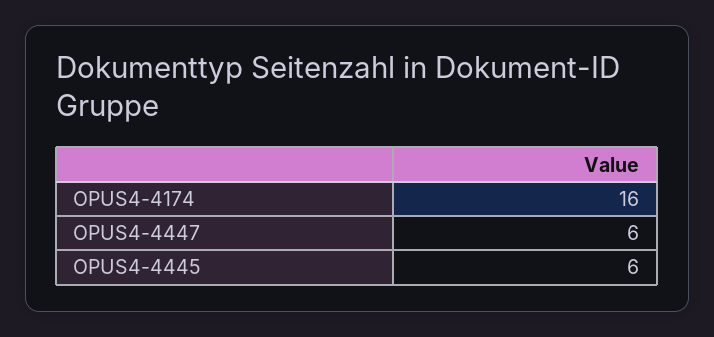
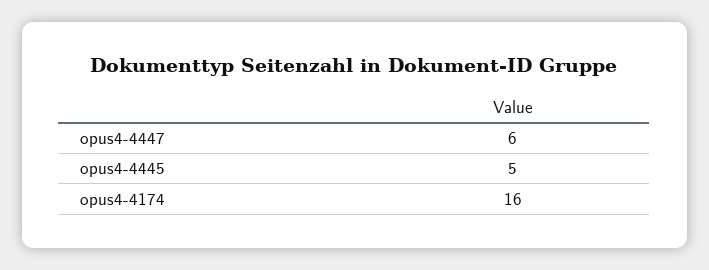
  {
    "OPUS4-4174": 16,
    "OPUS4-4447": 6,
-   "OPUS4-4445": 6
+   "OPUS4-4445": 5
  }

